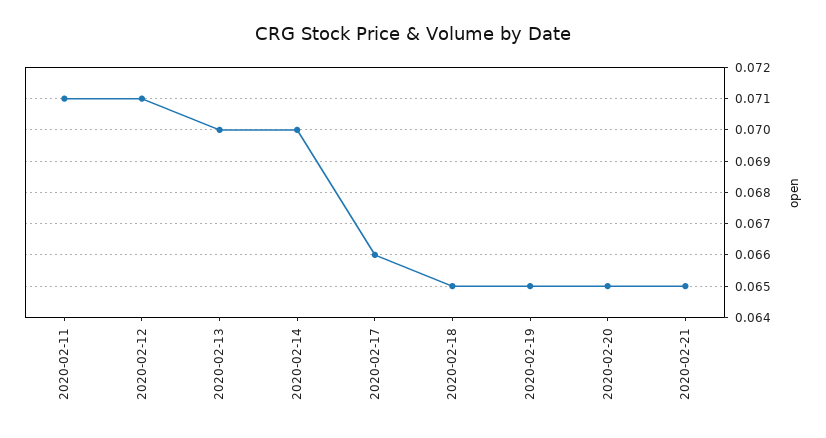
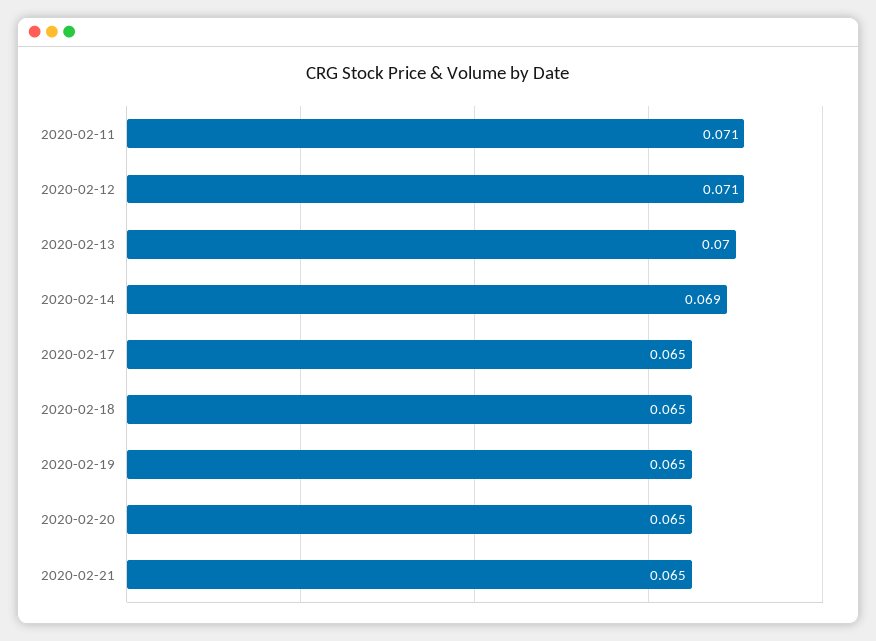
  {
    "2020-02-11": 0.071,
    "2020-02-12": 0.071,
    "2020-02-13": 0.07,
-   "2020-02-14": 0.07,
+   "2020-02-14": 0.069,
-   "2020-02-17": 0.066,
+   "2020-02-17": 0.065,
    "2020-02-18": 0.065,
    "2020-02-19": 0.065,
    "2020-02-20": 0.065,
    "2020-02-21": 0.065
  }

